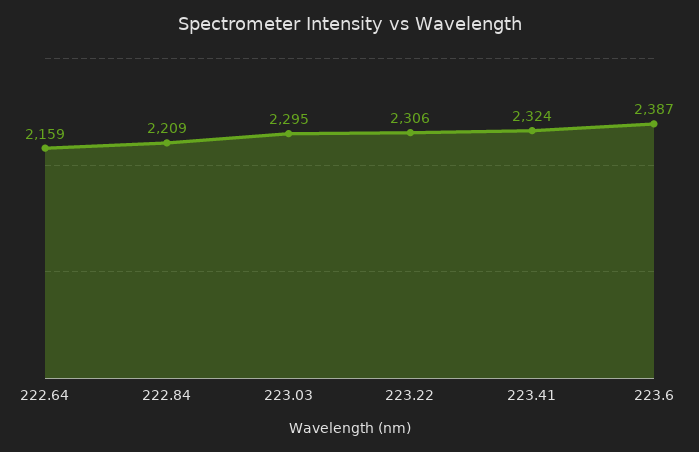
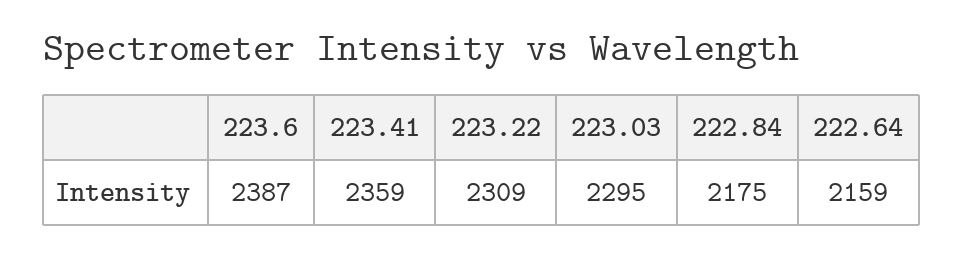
  {
    "222.64": 2159,
-   "222.84": 2209,
+   "222.84": 2175,
    "223.03": 2295,
-   "223.22": 2306,
+   "223.22": 2309,
-   "223.41": 2324,
+   "223.41": 2359,
    "223.6": 2387
  }

